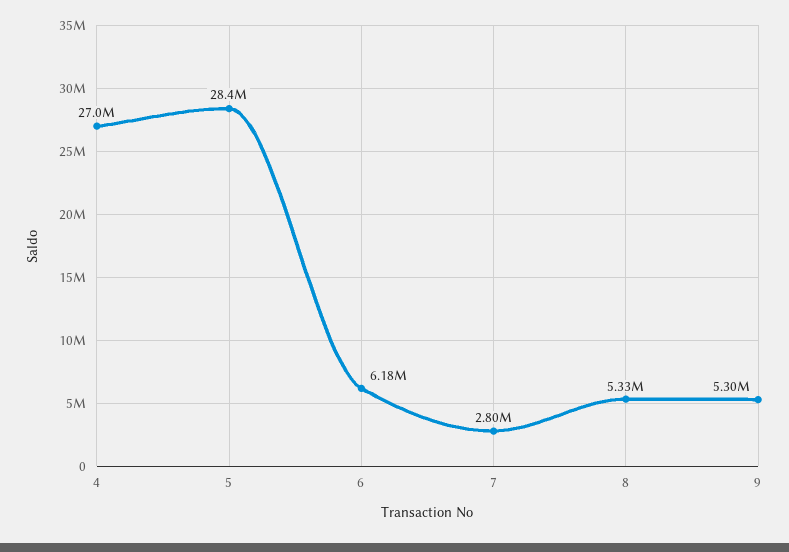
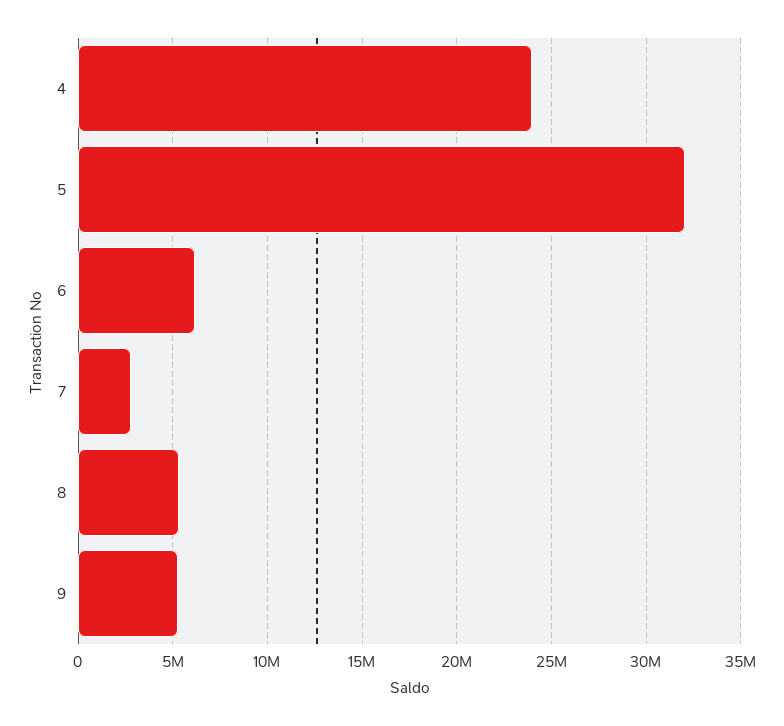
  {
-   "4": 27000000,
+   "4": 24000000,
-   "5": 28400000,
+   "5": 32000000,
    "6": 6180000,
    "7": 2800000,
    "8": 5330000,
    "9": 5300000
  }

